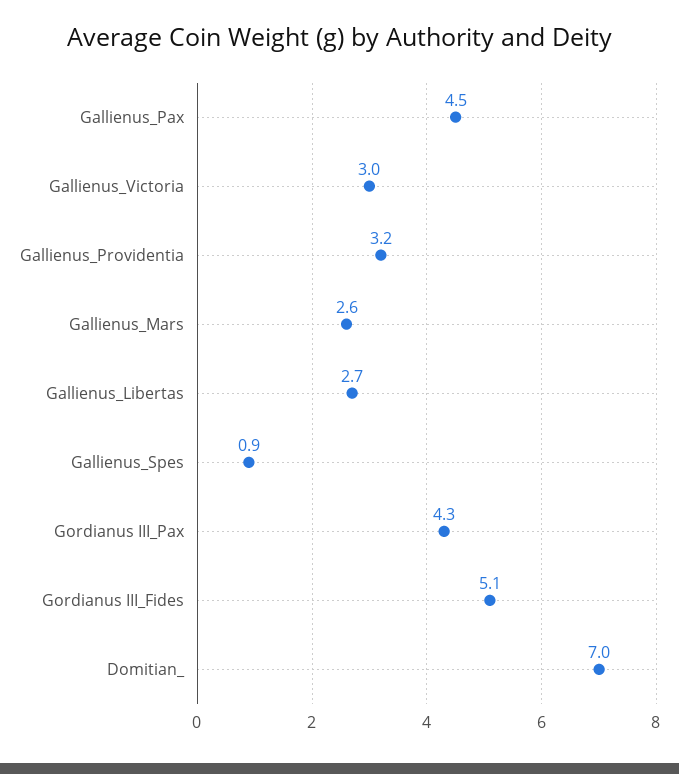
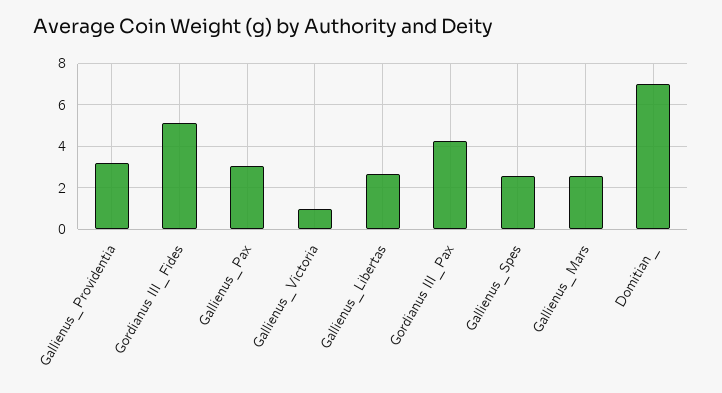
  {
-   "Gallienus_Pax": 4.5,
+   "Gallienus_Pax": 3,
-   "Gallienus_Victoria": 3,
+   "Gallienus_Victoria": 1,
    "Gallienus_Providentia": 3.2,
    "Gallienus_Mars": 2.6,
    "Gallienus_Libertas": 2.7,
-   "Gallienus_Spes": 0.9,
+   "Gallienus_Spes": 2.5,
    "Gordianus III_Pax": 4.3,
    "Gordianus III_Fides": 5.1,
    "Domitian_": 7
  }

